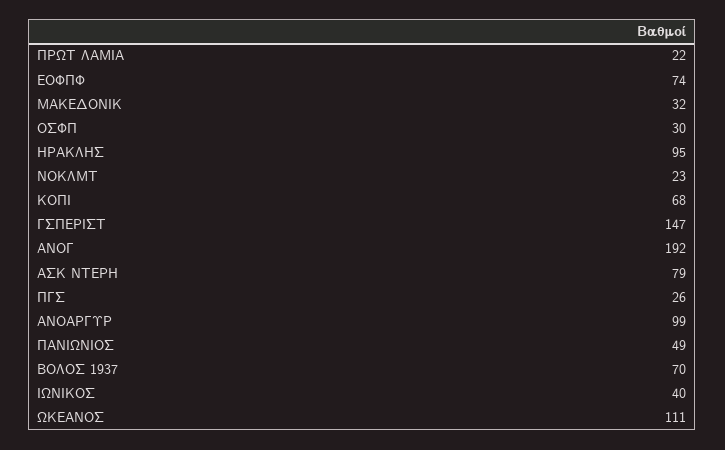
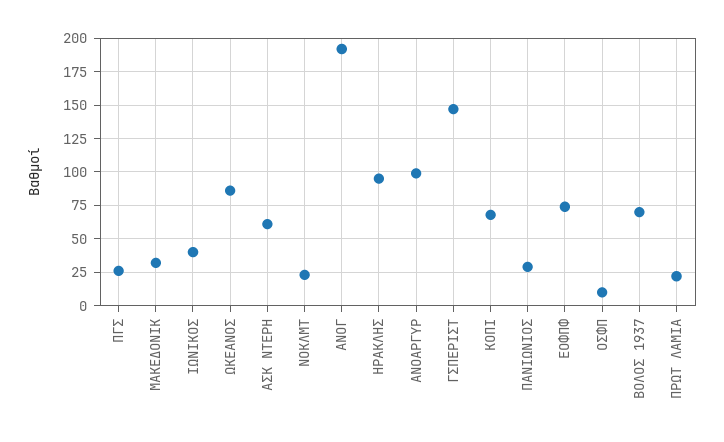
  {
    "ΠΡΩΤ ΛΑΜΙΑ": 22,
    "ΕΟΦΠΦ": 74,
    "ΜΑΚΕΔΟΝΙΚ": 32,
-   "ΟΣΦΠ": 30,
+   "ΟΣΦΠ": 10,
    "ΗΡΑΚΛΗΣ": 95,
    "NOKΛΜΤ": 23,
    "ΚΟΠΙ": 68,
    "ΓΣΠΕΡΙΣΤ": 147,
    "ΑΝΟΓ": 192,
-   "ΑΣΚ ΝΤΕΡΗ": 79,
+   "ΑΣΚ ΝΤΕΡΗ": 60,
    "ΠΓΣ": 26,
    "ΑΝΟΑΡΓΥΡ": 99,
-   "ΠΑΝΙΩΝΙΟΣ": 49,
+   "ΠΑΝΙΩΝΙΟΣ": 30,
    "ΒΟΛΟΣ 1937": 70,
    "ΙΩΝΙΚΟΣ": 40,
-   "ΩΚΕΑΝΟΣ": 111
+   "ΩΚΕΑΝΟΣ": 85
  }

